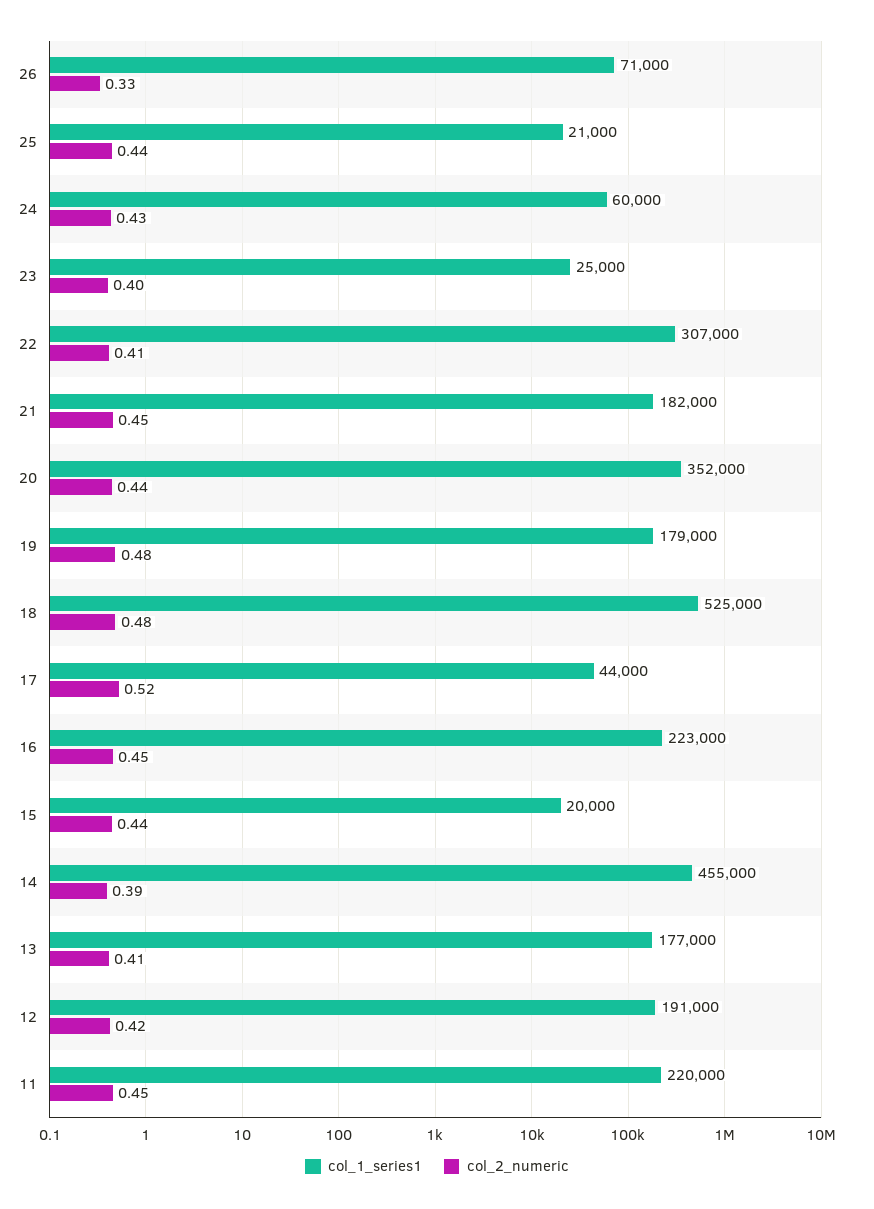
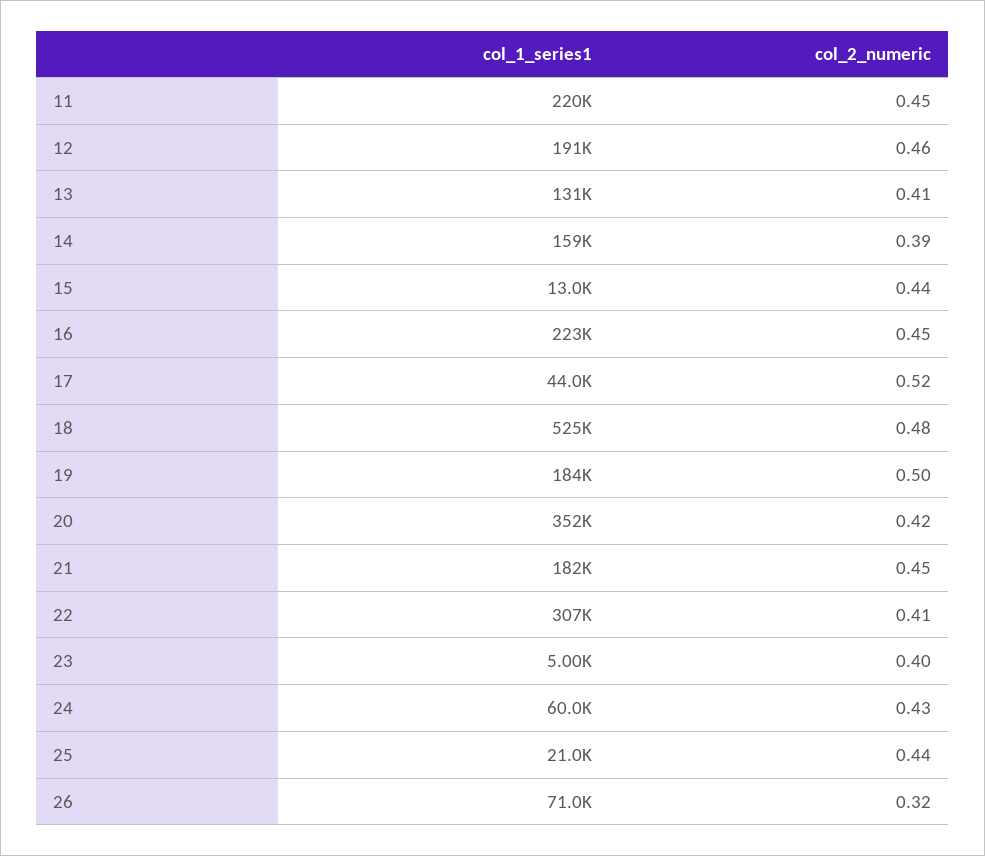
  {
    "col_1_series1": {
      "26": 71000,
      "25": 21000,
      "24": 60000,
-     "23": 25000,
+     "23": 5000,
      "22": 307000,
      "21": 182000,
      "20": 352000,
-     "19": 179000,
+     "19": 184000,
      "18": 525000,
      "17": 44000,
      "16": 223000,
-     "15": 20000,
+     "15": 13000,
-     "14": 455000,
+     "14": 159000,
-     "13": 177000,
+     "13": 131000,
      "12": 191000,
      "11": 220000
    },
    "col_2_numeric": {
-     "26": 0.33,
+     "26": 0.32,
      "25": 0.44,
      "24": 0.43,
      "23": 0.4,
      "22": 0.41,
      "21": 0.45,
-     "20": 0.44,
+     "20": 0.42,
-     "19": 0.48,
+     "19": 0.5,
      "18": 0.48,
      "17": 0.52,
      "16": 0.45,
      "15": 0.44,
      "14": 0.39,
      "13": 0.41,
-     "12": 0.42,
+     "12": 0.46,
      "11": 0.45
    }
  }

